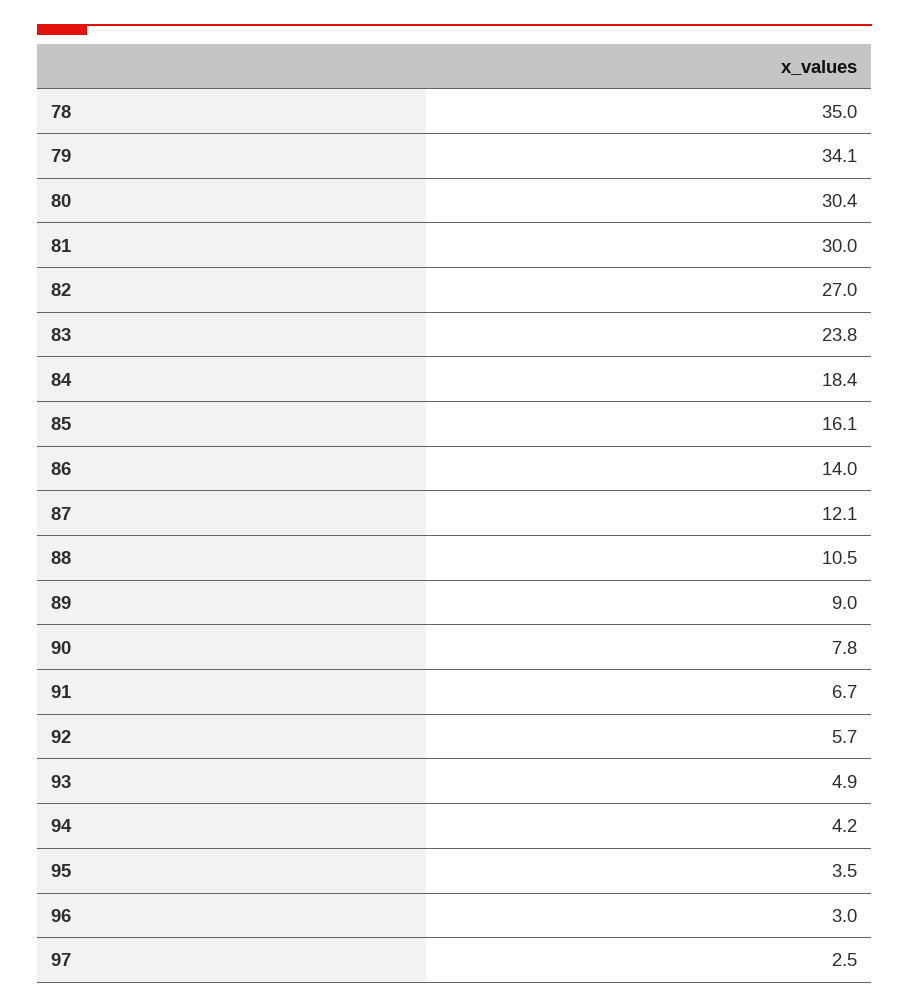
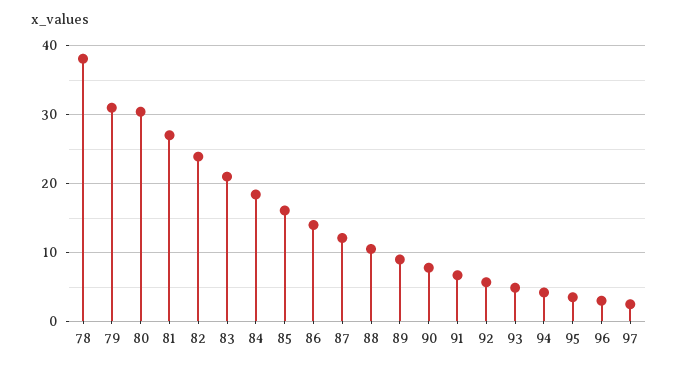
  {
-   "78": 35,
+   "78": 38,
-   "79": 34.1,
+   "79": 31,
    "80": 30.4,
-   "81": 30,
+   "81": 27,
-   "82": 27,
+   "82": 24,
-   "83": 23.8,
+   "83": 21,
    "84": 18.4,
    "85": 16.1,
    "86": 14,
    "87": 12.1,
    "88": 10.5,
    "89": 9,
    "90": 7.8,
    "91": 6.7,
    "92": 5.7,
    "93": 4.9,
    "94": 4.2,
    "95": 3.5,
    "96": 3,
    "97": 2.5
  }

